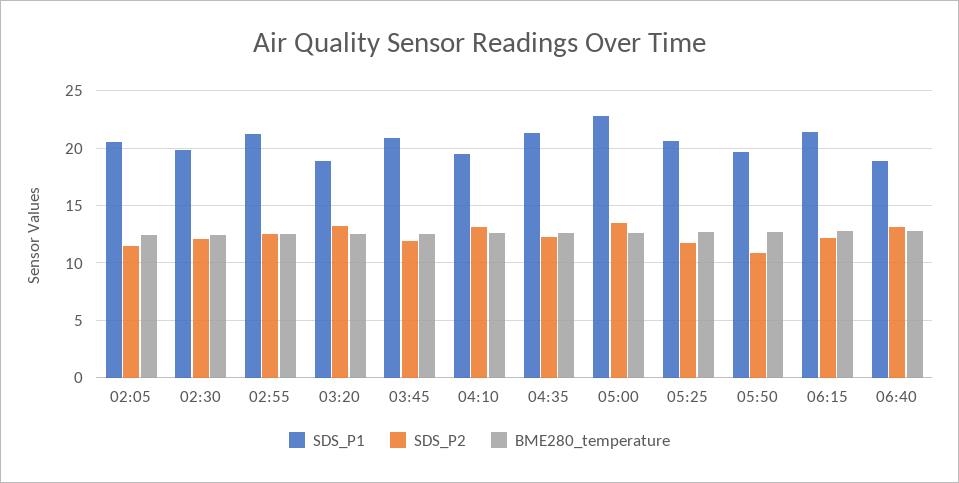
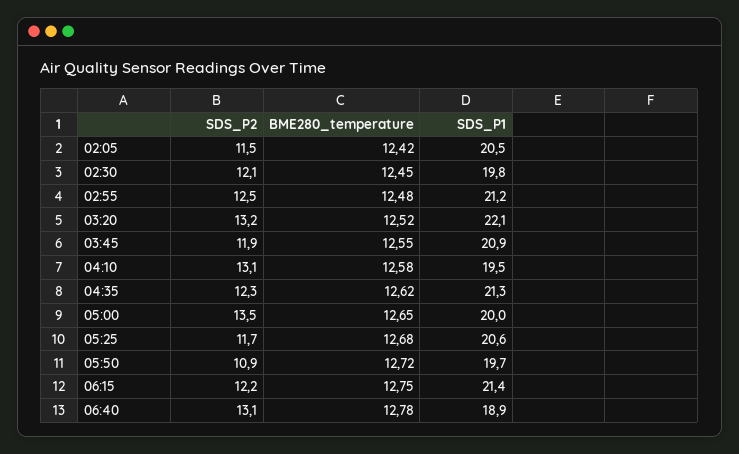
  {
    "SDS_P1": {
      "02:05": 20.5,
      "02:30": 19.8,
      "02:55": 21.2,
-     "03:20": 19,
+     "03:20": 22.1,
      "03:45": 20.9,
      "04:10": 19.5,
      "04:35": 21.3,
-     "05:00": 23,
+     "05:00": 20,
      "05:25": 20.6,
      "05:50": 19.7,
      "06:15": 21.4,
      "06:40": 18.9
    },
    "SDS_P2": {
      "02:05": 11.5,
      "02:30": 12.1,
      "02:55": 12.5,
      "03:20": 13.2,
      "03:45": 11.9,
      "04:10": 13.1,
      "04:35": 12.3,
      "05:00": 13.5,
      "05:25": 11.7,
      "05:50": 10.9,
      "06:15": 12.2,
      "06:40": 13.1
    },
    "BME280_temperature": {
      "02:05": 12.42,
      "02:30": 12.45,
      "02:55": 12.48,
      "03:20": 12.52,
      "03:45": 12.55,
      "04:10": 12.58,
      "04:35": 12.62,
      "05:00": 12.65,
      "05:25": 12.68,
      "05:50": 12.72,
      "06:15": 12.75,
      "06:40": 12.78
    }
  }

